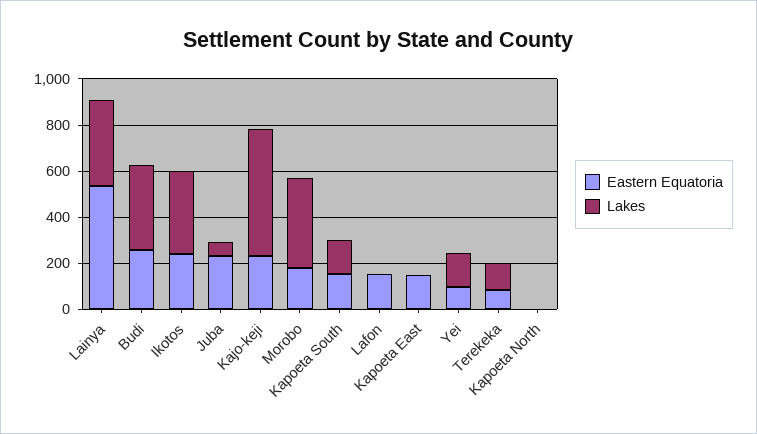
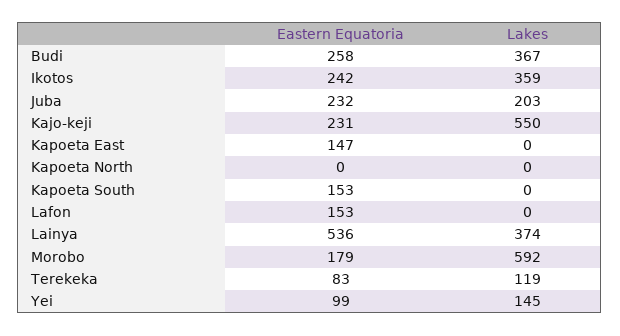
  {
    "Eastern Equatoria": {
      "Lainya": 536,
      "Budi": 258,
      "Ikotos": 242,
      "Juba": 232,
      "Kajo-keji": 231,
      "Morobo": 179,
      "Kapoeta South": 153,
      "Lafon": 153,
      "Kapoeta East": 147,
      "Yei": 99,
      "Terekeka": 83,
      "Kapoeta North": 0
    },
    "Lakes": {
      "Lainya": 374,
      "Budi": 367,
      "Ikotos": 359,
-     "Juba": 50,
+     "Juba": 203,
      "Kajo-keji": 550,
-     "Morobo": 400,
+     "Morobo": 592,
-     "Kapoeta South": 150,
+     "Kapoeta South": 0,
      "Lafon": 0,
      "Kapoeta East": 0,
      "Yei": 145,
      "Terekeka": 119,
      "Kapoeta North": 0
    }
  }

